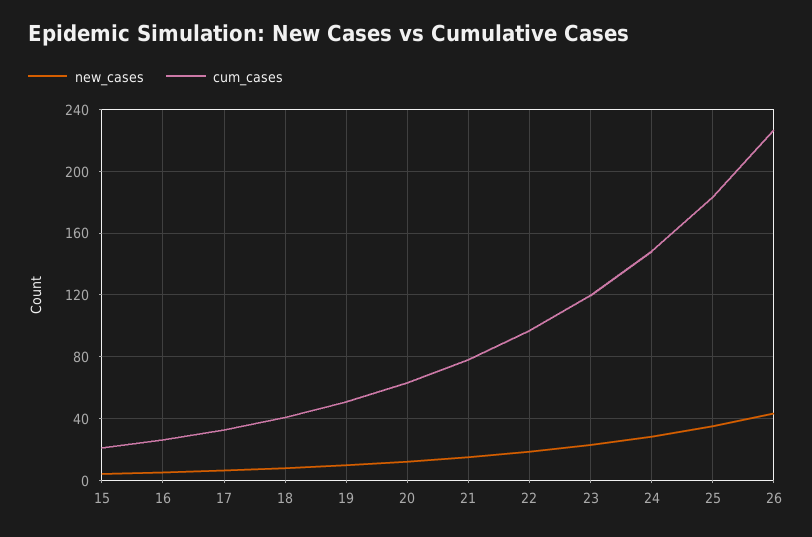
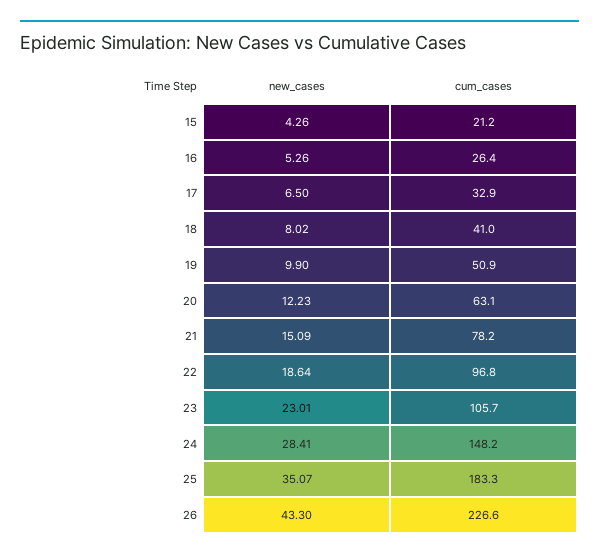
  {
    "new_cases": {
      "15": 4.26,
      "16": 5.26,
      "17": 6.5,
      "18": 8.02,
      "19": 9.9,
      "20": 12.23,
      "21": 15.09,
      "22": 18.64,
      "23": 23.01,
      "24": 28.41,
      "25": 35.07,
      "26": 43.3
    },
    "cum_cases": {
      "15": 21.2,
      "16": 26.4,
      "17": 32.9,
      "18": 41,
      "19": 50.9,
      "20": 63.1,
      "21": 78.2,
      "22": 96.8,
-     "23": 120,
+     "23": 105.7,
      "24": 148.2,
      "25": 183.3,
      "26": 226.6
    }
  }

